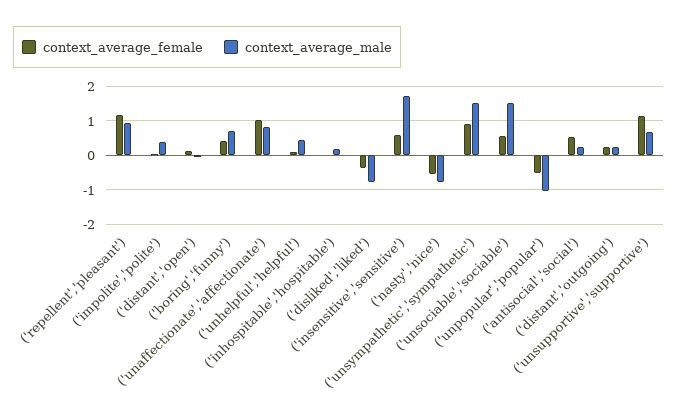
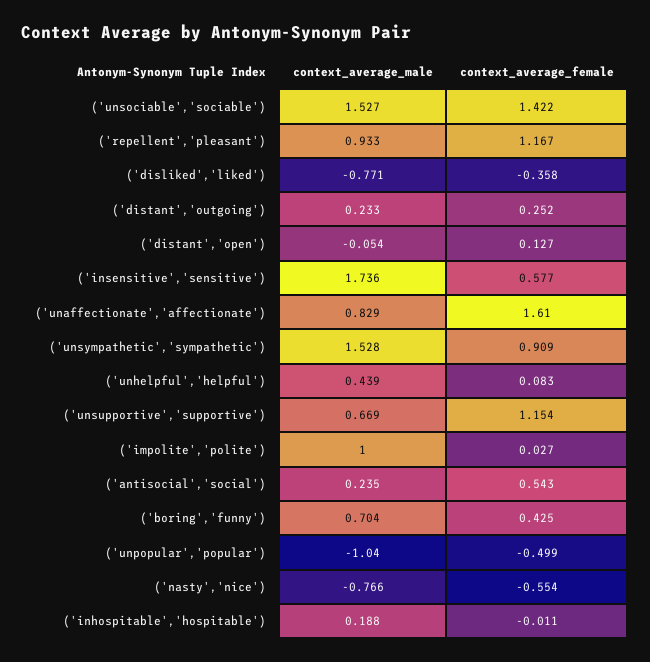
  {
    "context_average_female": {
      "('repellent','pleasant')": 1.167,
      "('impolite','polite')": 0.027,
      "('distant','open')": 0.127,
      "('boring','funny')": 0.425,
-     "('unaffectionate','affectionate')": 1,
+     "('unaffectionate','affectionate')": 1.61,
      "('unhelpful','helpful')": 0.083,
      "('inhospitable','hospitable')": -0.011,
      "('disliked','liked')": -0.358,
      "('insensitive','sensitive')": 0.577,
      "('nasty','nice')": -0.554,
      "('unsympathetic','sympathetic')": 0.909,
-     "('unsociable','sociable')": 0.6,
+     "('unsociable','sociable')": 1.422,
      "('unpopular','popular')": -0.499,
      "('antisocial','social')": 0.543,
      "('distant','outgoing')": 0.252,
      "('unsupportive','supportive')": 1.154
    },
    "context_average_male": {
      "('repellent','pleasant')": 0.933,
-     "('impolite','polite')": 0.4,
+     "('impolite','polite')": 1,
      "('distant','open')": -0.054,
      "('boring','funny')": 0.704,
      "('unaffectionate','affectionate')": 0.829,
      "('unhelpful','helpful')": 0.439,
      "('inhospitable','hospitable')": 0.188,
      "('disliked','liked')": -0.771,
      "('insensitive','sensitive')": 1.736,
      "('nasty','nice')": -0.766,
      "('unsympathetic','sympathetic')": 1.528,
      "('unsociable','sociable')": 1.527,
      "('unpopular','popular')": -1.04,
      "('antisocial','social')": 0.235,
      "('distant','outgoing')": 0.233,
      "('unsupportive','supportive')": 0.669
    }
  }

